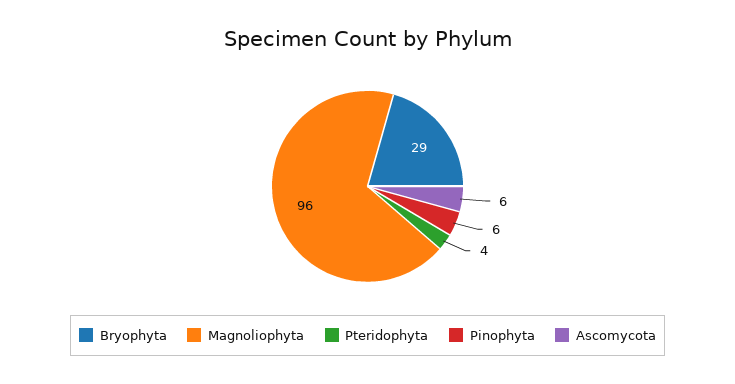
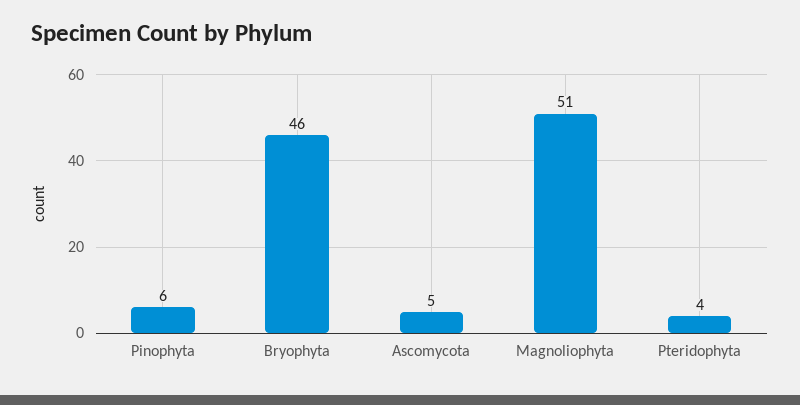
  {
-   "Bryophyta": 29,
+   "Bryophyta": 46,
-   "Magnoliophyta": 96,
+   "Magnoliophyta": 51,
    "Pteridophyta": 4,
    "Pinophyta": 6,
-   "Ascomycota": 6
+   "Ascomycota": 5
  }

